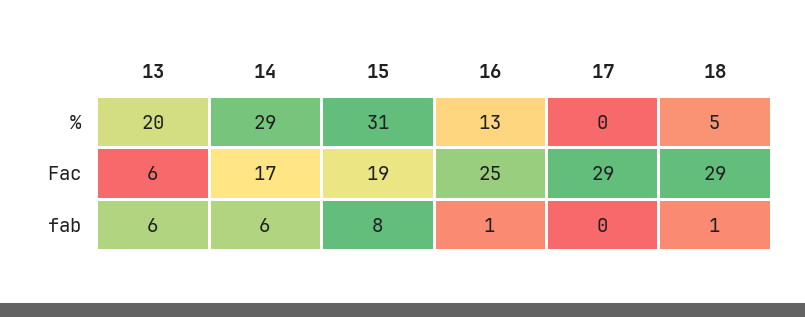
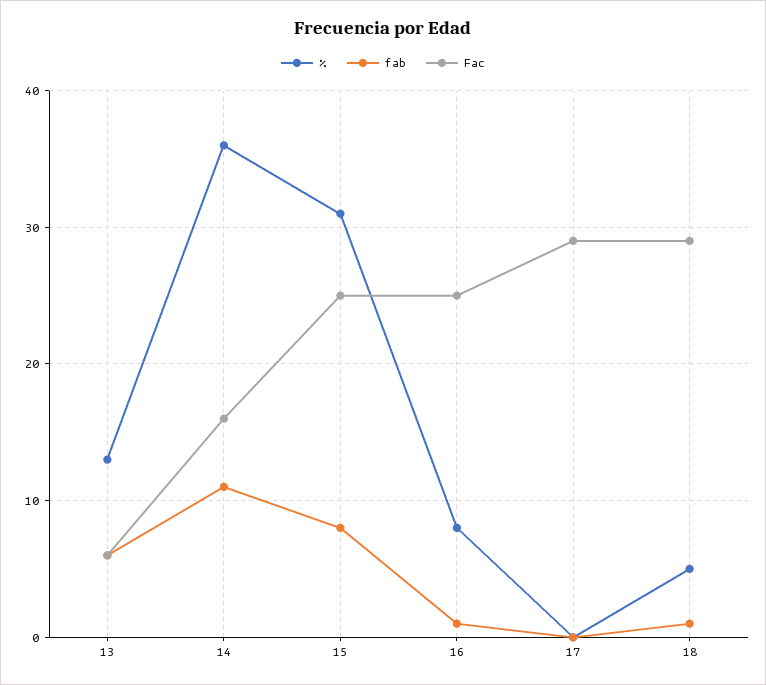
  {
    "%": {
-     "13": 20,
+     "13": 13,
-     "14": 29,
+     "14": 36,
      "15": 31,
-     "16": 13,
+     "16": 8,
      "17": 0,
      "18": 5
    },
    "Fac": {
      "13": 6,
-     "14": 17,
+     "14": 16,
-     "15": 19,
+     "15": 25,
      "16": 25,
      "17": 29,
      "18": 29
    },
    "fab": {
      "13": 6,
-     "14": 6,
+     "14": 11,
      "15": 8,
      "16": 1,
      "17": 0,
      "18": 1
    }
  }

